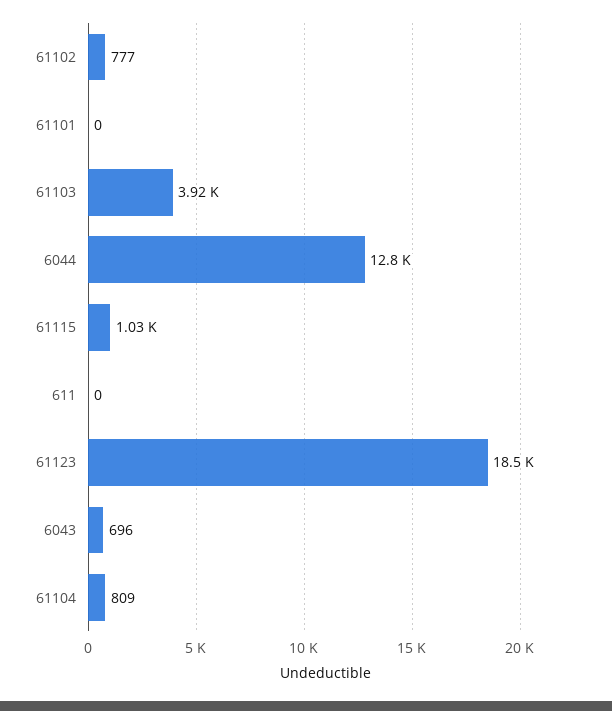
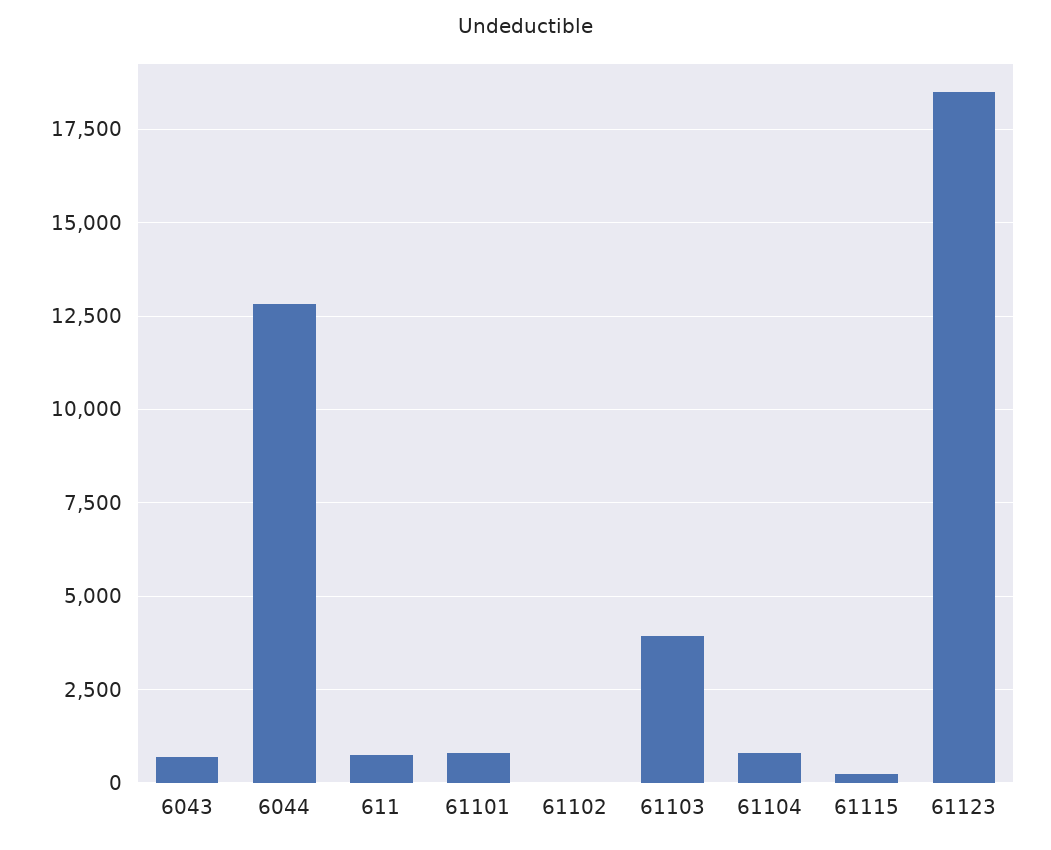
  {
-   "61102": 777,
+   "61102": 0,
-   "61101": 0,
+   "61101": 750,
    "61103": 3920,
    "6044": 12800,
-   "61115": 1030,
+   "61115": 250,
-   "611": 0,
+   "611": 750,
    "61123": 18500,
    "6043": 696,
    "61104": 809
  }

